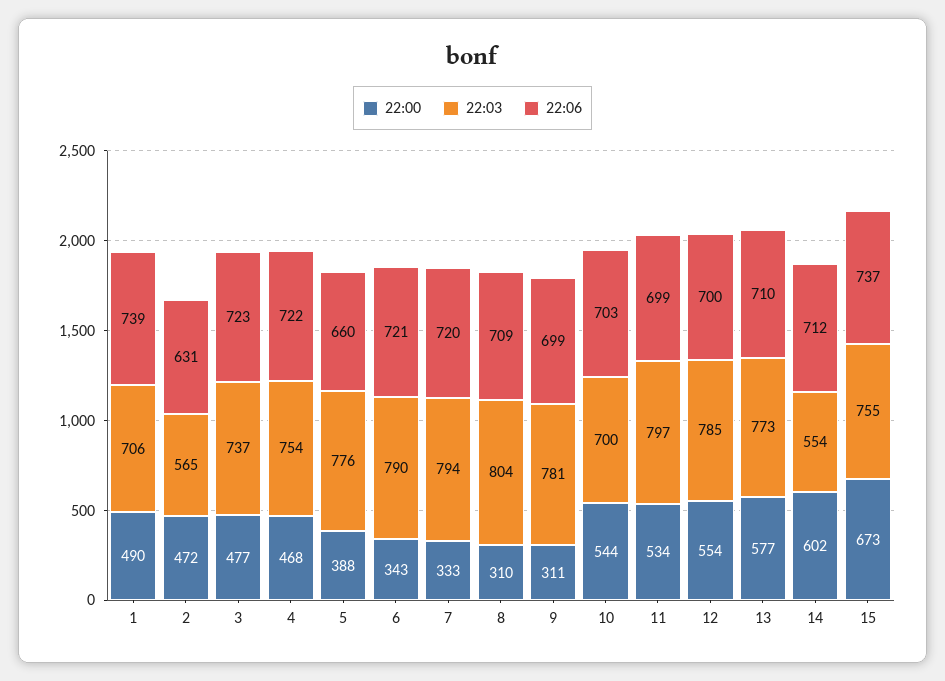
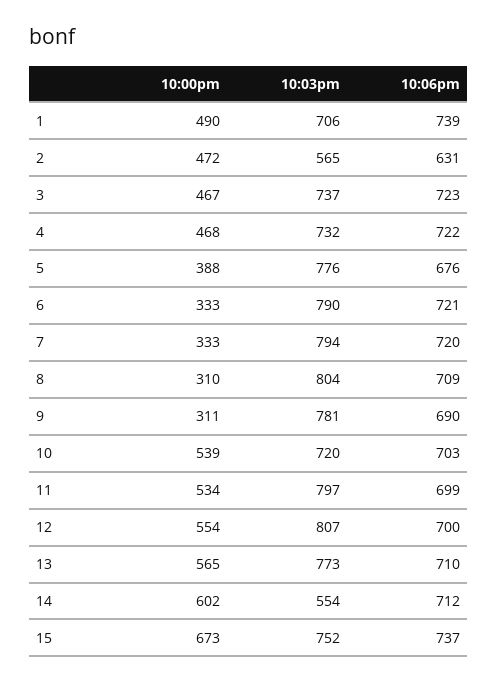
  {
    "22:00": {
      "1": 490,
      "2": 472,
-     "3": 477,
+     "3": 467,
      "4": 468,
      "5": 388,
-     "6": 343,
+     "6": 333,
      "7": 333,
      "8": 310,
      "9": 311,
-     "10": 544,
+     "10": 539,
      "11": 534,
      "12": 554,
-     "13": 577,
+     "13": 565,
      "14": 602,
      "15": 673
    },
    "22:03": {
      "1": 706,
      "2": 565,
      "3": 737,
-     "4": 754,
+     "4": 732,
      "5": 776,
      "6": 790,
      "7": 794,
      "8": 804,
      "9": 781,
-     "10": 700,
+     "10": 720,
      "11": 797,
-     "12": 785,
+     "12": 807,
      "13": 773,
      "14": 554,
-     "15": 755
+     "15": 752
    },
    "22:06": {
      "1": 739,
      "2": 631,
      "3": 723,
      "4": 722,
-     "5": 660,
+     "5": 676,
      "6": 721,
      "7": 720,
      "8": 709,
-     "9": 699,
+     "9": 690,
      "10": 703,
      "11": 699,
      "12": 700,
      "13": 710,
      "14": 712,
      "15": 737
    }
  }

